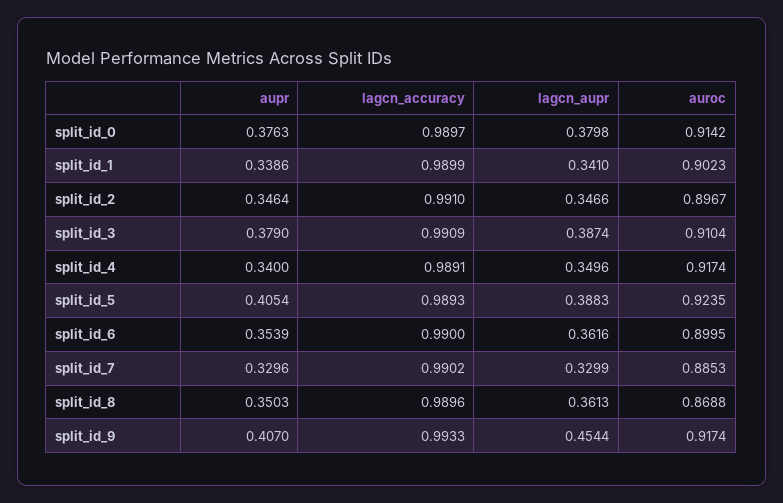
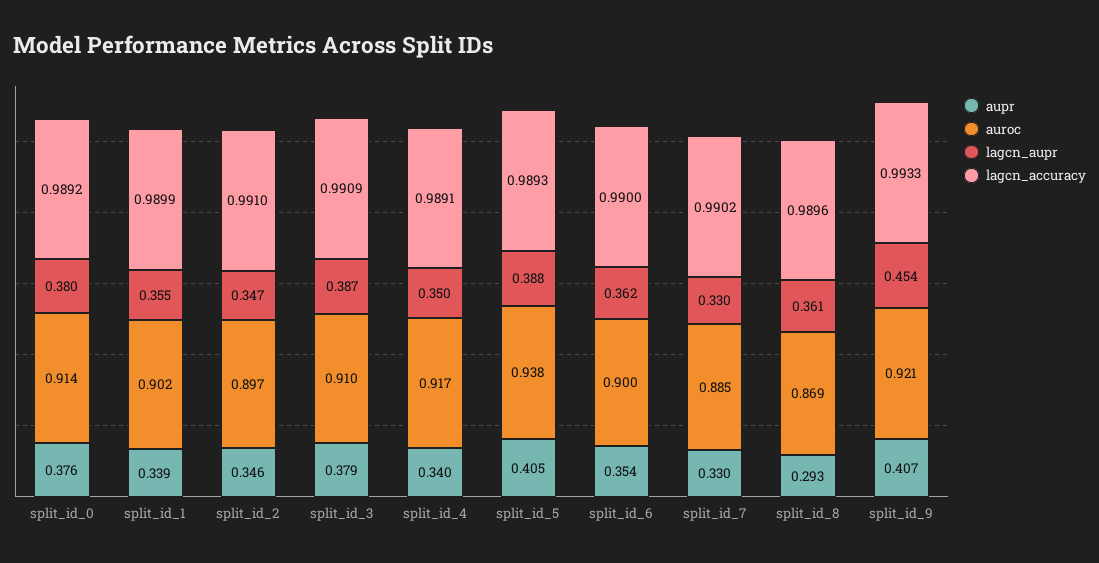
  {
    "aupr": {
      "split_id_0": 0.3763,
      "split_id_1": 0.3386,
      "split_id_2": 0.3464,
      "split_id_3": 0.379,
      "split_id_4": 0.34,
      "split_id_5": 0.4054,
      "split_id_6": 0.3539,
      "split_id_7": 0.3296,
-     "split_id_8": 0.3503,
+     "split_id_8": 0.293,
      "split_id_9": 0.407
    },
    "lagcn_accuracy": {
-     "split_id_0": 0.9897,
+     "split_id_0": 0.9892,
      "split_id_1": 0.9899,
      "split_id_2": 0.991,
      "split_id_3": 0.9909,
      "split_id_4": 0.9891,
      "split_id_5": 0.9893,
      "split_id_6": 0.99,
      "split_id_7": 0.9902,
      "split_id_8": 0.9896,
      "split_id_9": 0.9933
    },
    "lagcn_aupr": {
      "split_id_0": 0.3798,
-     "split_id_1": 0.341,
+     "split_id_1": 0.355,
      "split_id_2": 0.3466,
      "split_id_3": 0.3874,
      "split_id_4": 0.3496,
      "split_id_5": 0.3883,
      "split_id_6": 0.3616,
      "split_id_7": 0.3299,
      "split_id_8": 0.3613,
      "split_id_9": 0.4544
    },
    "auroc": {
      "split_id_0": 0.9142,
      "split_id_1": 0.9023,
      "split_id_2": 0.8967,
      "split_id_3": 0.9104,
      "split_id_4": 0.9174,
-     "split_id_5": 0.9235,
+     "split_id_5": 0.938,
      "split_id_6": 0.8995,
      "split_id_7": 0.8853,
      "split_id_8": 0.8688,
-     "split_id_9": 0.9174
+     "split_id_9": 0.921
    }
  }

